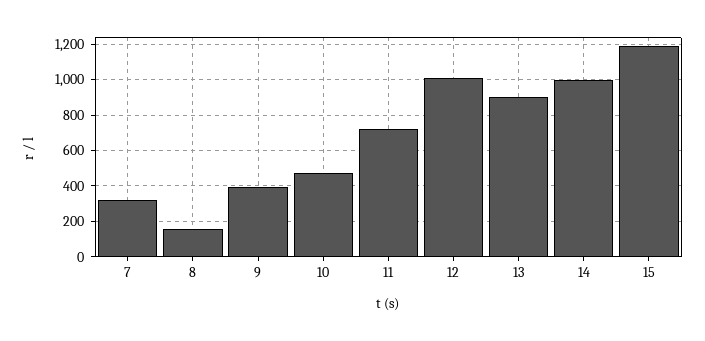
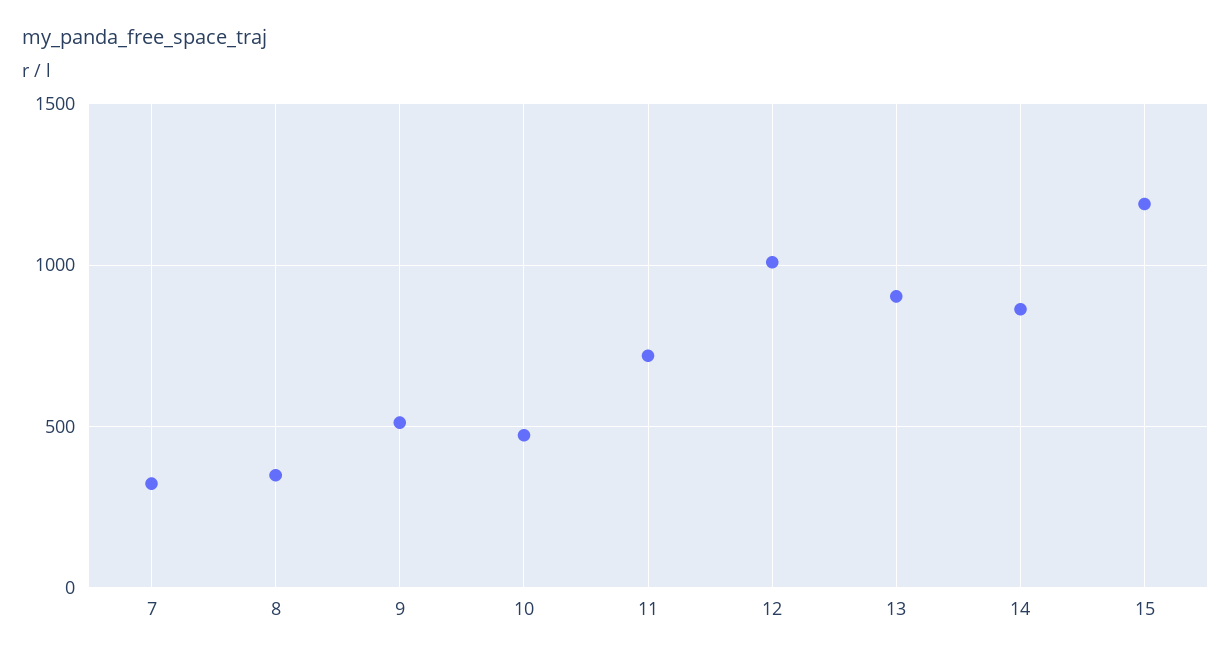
  {
    "7": 300,
-   "8": 150,
+   "8": 350,
-   "9": 400,
+   "9": 500,
    "10": 450,
    "11": 700,
    "12": 1000,
    "13": 900,
-   "14": 1000,
+   "14": 850,
    "15": 1200
  }

